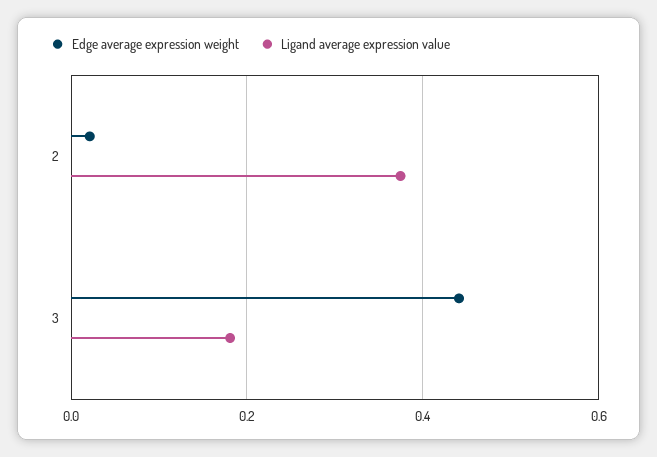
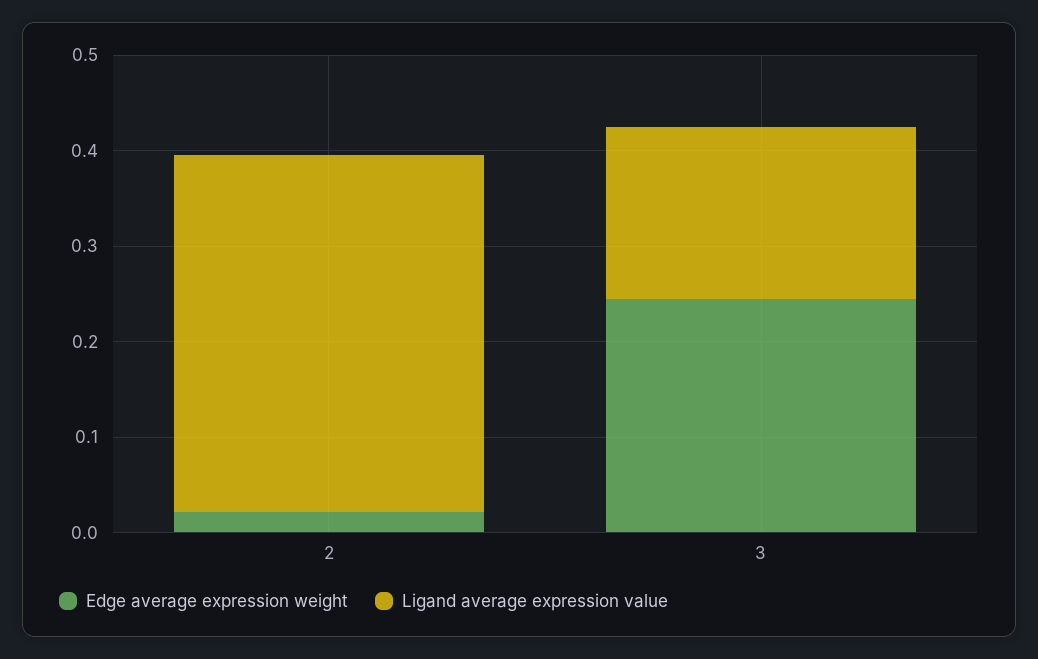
  {
    "Edge average expression weight": {
      "2": 0.02,
-     "3": 0.44
+     "3": 0.24
    },
    "Ligand average expression value": {
      "2": 0.38,
      "3": 0.18
    }
  }

